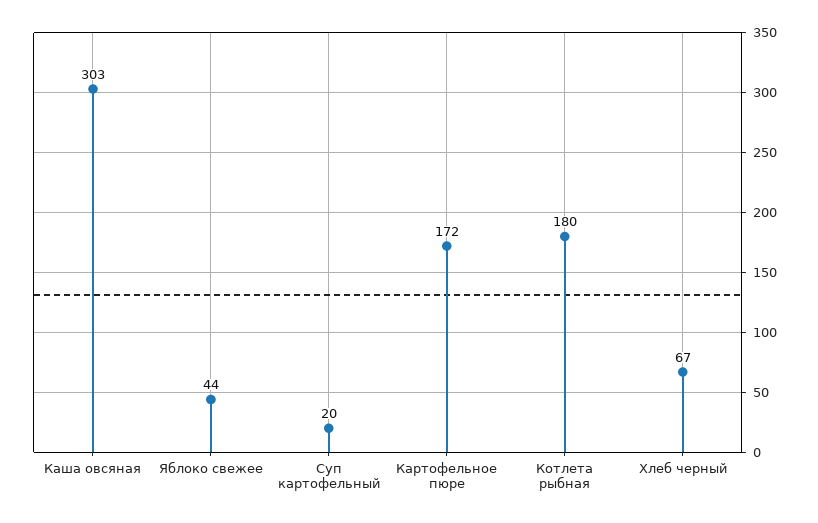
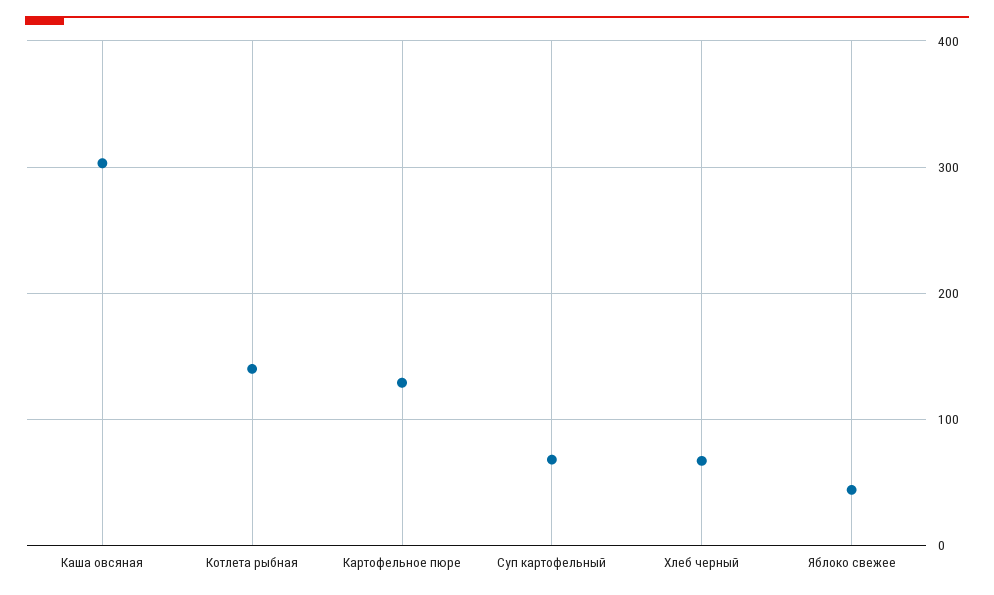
  {
    "Каша овсяная": 303,
    "Яблоко свежее": 44,
-   "Суп картофельный": 20,
+   "Суп картофельный": 70,
-   "Картофельное пюре": 172,
+   "Картофельное пюре": 130,
-   "Котлета рыбная": 180,
+   "Котлета рыбная": 140,
    "Хлеб черный": 67
  }

